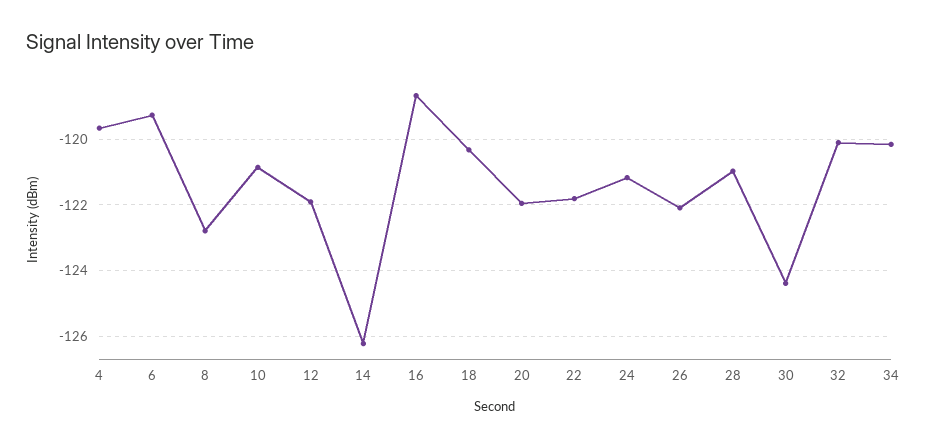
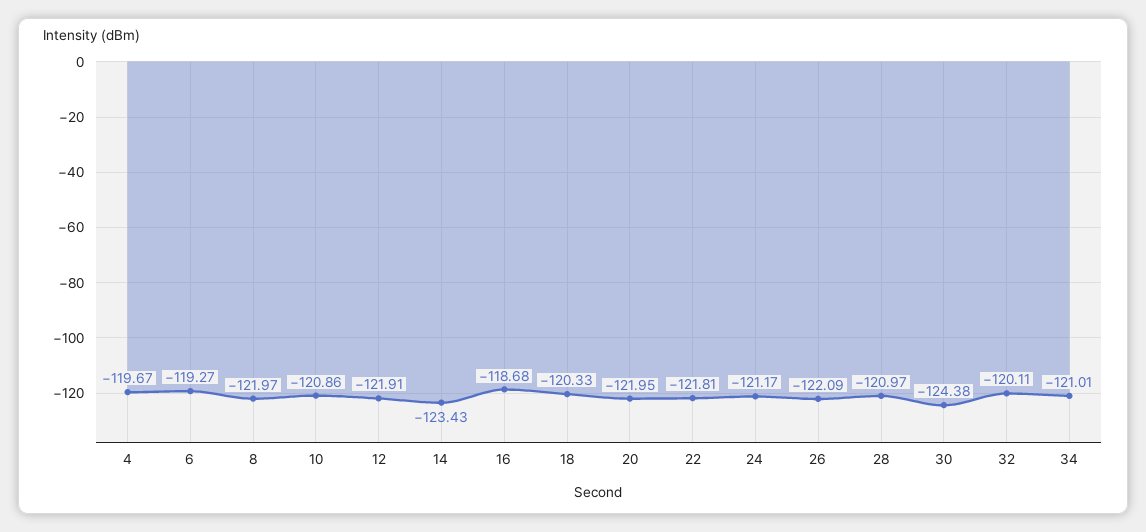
  {
    "4": -119.67,
    "6": -119.27,
-   "8": -122.8,
+   "8": -121.97,
    "10": -120.86,
    "12": -121.91,
-   "14": -126.2,
+   "14": -123.43,
    "16": -118.68,
    "18": -120.33,
    "20": -121.95,
    "22": -121.81,
    "24": -121.17,
    "26": -122.09,
    "28": -120.97,
    "30": -124.38,
    "32": -120.11,
-   "34": -120.2
+   "34": -121.01
  }

